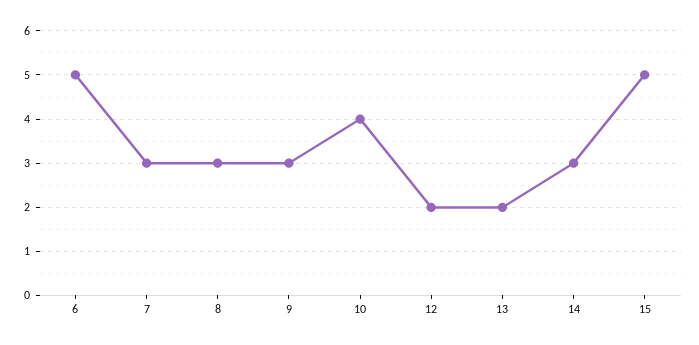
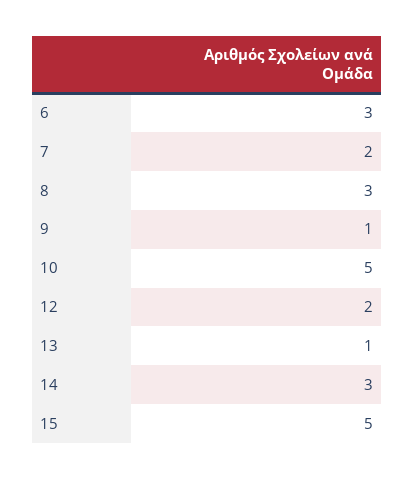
  {
-   "6": 5,
+   "6": 3,
-   "7": 3,
+   "7": 2,
    "8": 3,
-   "9": 3,
+   "9": 1,
-   "10": 4,
+   "10": 5,
    "12": 2,
-   "13": 2,
+   "13": 1,
    "14": 3,
    "15": 5
  }

